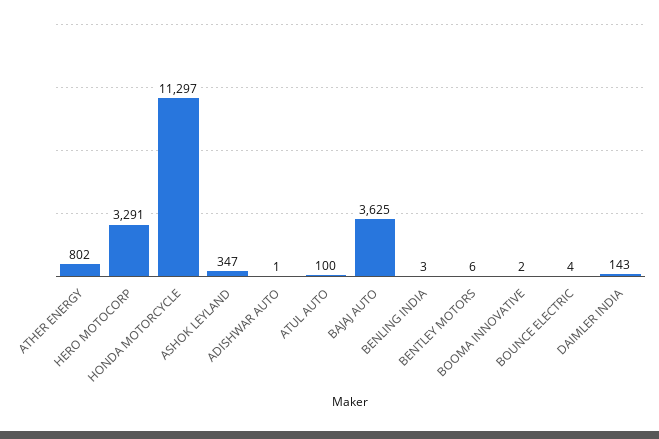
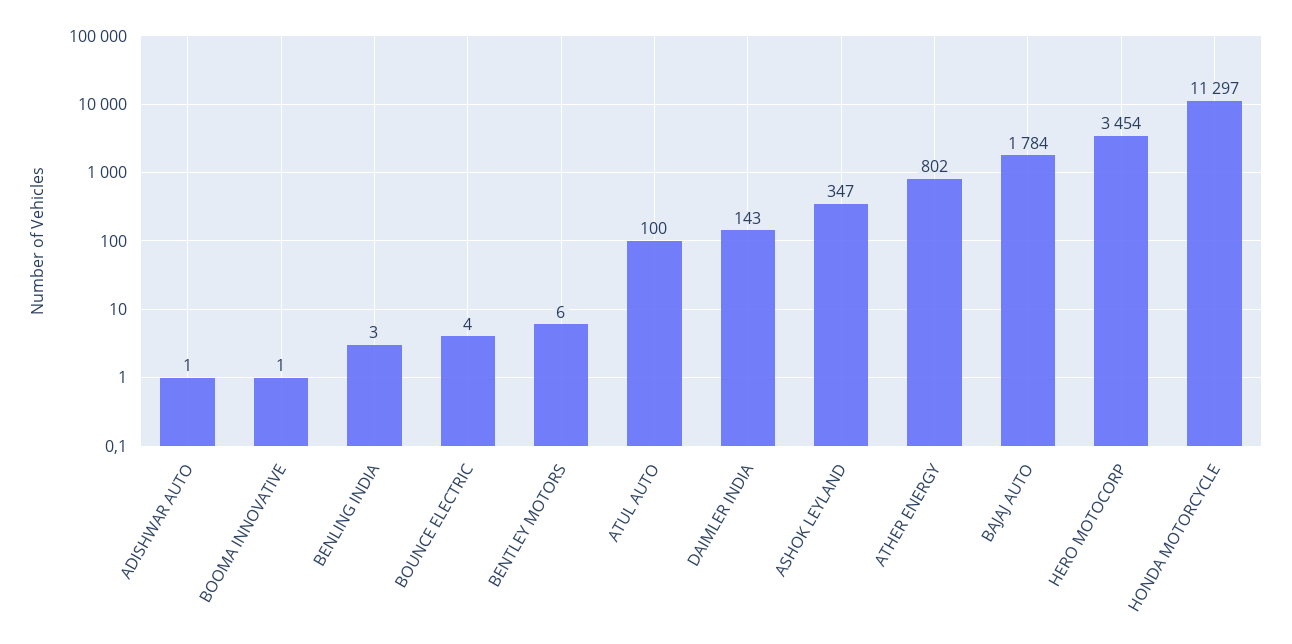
  {
    "ATHER ENERGY": 802,
-   "HERO MOTOCORP": 3291,
+   "HERO MOTOCORP": 3454,
    "HONDA MOTORCYCLE": 11297,
    "ASHOK LEYLAND": 347,
    "ADISHWAR AUTO": 1,
    "ATUL AUTO": 100,
-   "BAJAJ AUTO": 3625,
+   "BAJAJ AUTO": 1784,
    "BENLING INDIA": 3,
    "BENTLEY MOTORS": 6,
-   "BOOMA INNOVATIVE": 2,
+   "BOOMA INNOVATIVE": 1,
    "BOUNCE ELECTRIC": 4,
    "DAIMLER INDIA": 143
  }

